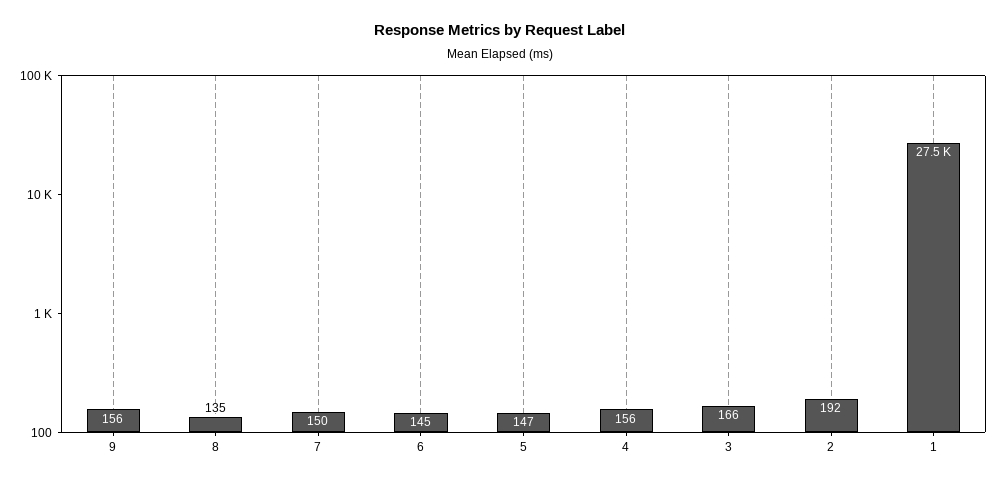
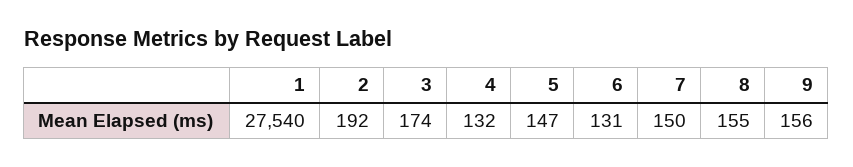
  {
    "9": 156,
-   "8": 135,
+   "8": 155,
    "7": 150,
-   "6": 145,
+   "6": 131,
    "5": 147,
-   "4": 156,
+   "4": 132,
-   "3": 166,
+   "3": 174,
    "2": 192,
    "1": 27540
  }

